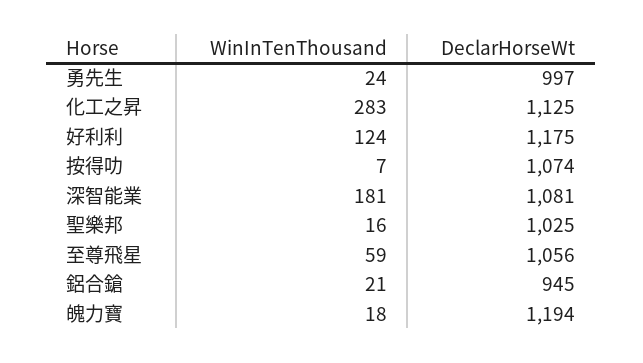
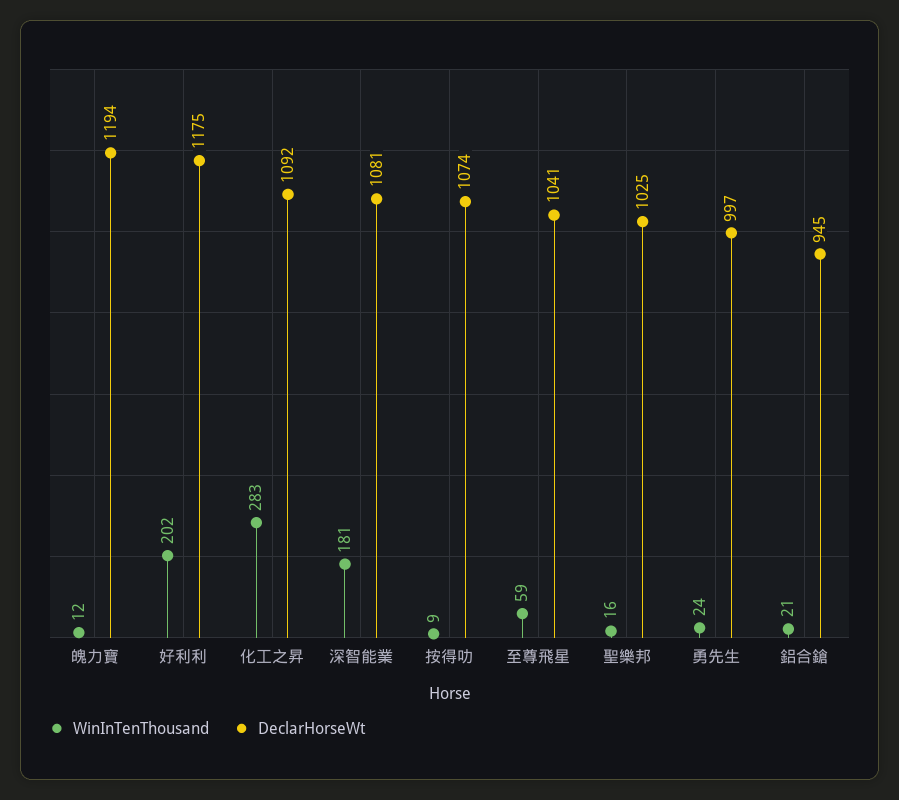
  {
    "WinInTenThousand": {
      "勇先生": 24,
      "化工之昇": 283,
-     "好利利": 124,
+     "好利利": 202,
-     "按得叻": 7,
+     "按得叻": 9,
      "深智能業": 181,
      "聖樂邦": 16,
      "至尊飛星": 59,
      "鋁合鎗": 21,
-     "魄力寶": 18
+     "魄力寶": 12
    },
    "DeclarHorseWt": {
      "勇先生": 997,
-     "化工之昇": 1125,
+     "化工之昇": 1092,
      "好利利": 1175,
      "按得叻": 1074,
      "深智能業": 1081,
      "聖樂邦": 1025,
-     "至尊飛星": 1056,
+     "至尊飛星": 1041,
      "鋁合鎗": 945,
      "魄力寶": 1194
    }
  }

